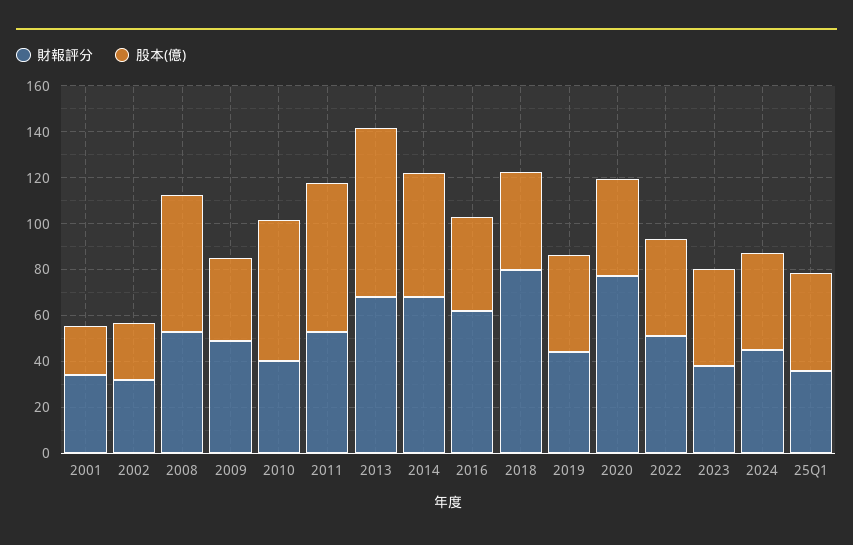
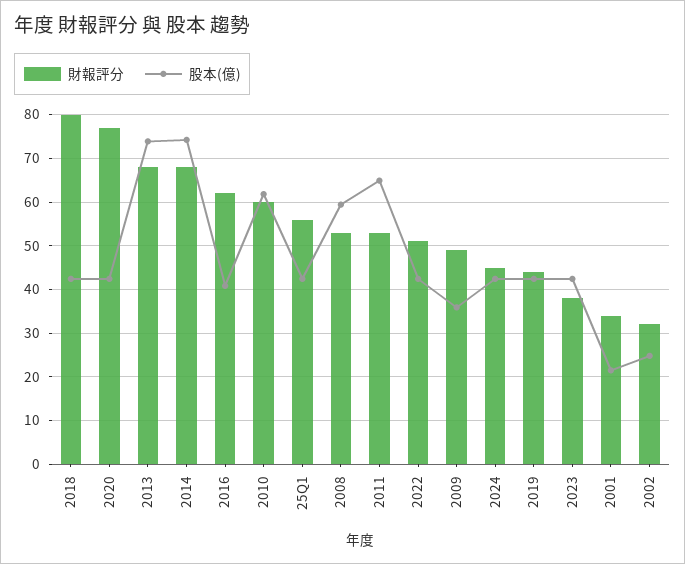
  {
    "財報評分": {
      "2001": 34,
      "2002": 32,
      "2008": 54,
      "2009": 50,
-     "2010": 40,
+     "2010": 60,
      "2011": 54,
      "2013": 68,
      "2014": 68,
      "2016": 62,
      "2018": 80,
      "2019": 44,
      "2020": 78,
      "2022": 52,
      "2023": 38,
      "2024": 46,
-     "25Q1": 35
+     "25Q1": 56
    },
    "股本(億)": {
      "2001": 22,
      "2002": 24,
      "2008": 60,
      "2009": 36,
      "2010": 62,
      "2011": 64,
      "2013": 74,
-     "2014": 55,
+     "2014": 74,
      "2016": 40,
      "2018": 42,
      "2019": 42,
      "2020": 42,
      "2022": 42,
      "2023": 42,
      "2024": 42,
      "25Q1": 42
    }
  }

